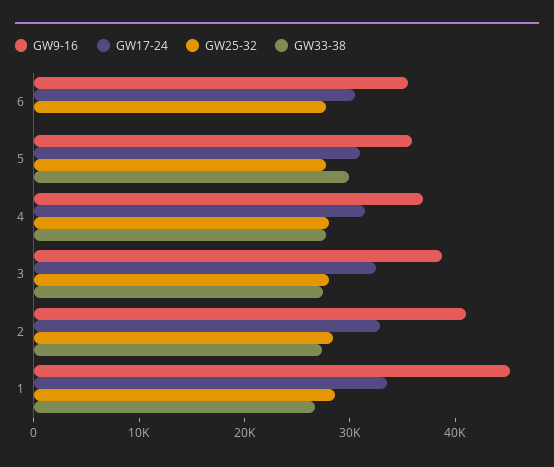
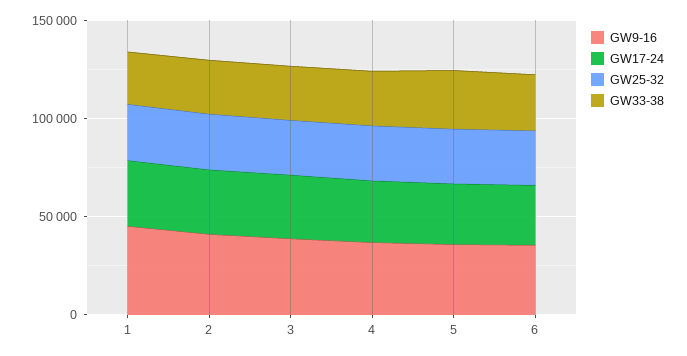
  {
    "GW9-16": {
      "6": 36000,
      "5": 36000,
      "4": 36000,
      "3": 38000,
      "2": 42000,
      "1": 46000
    },
    "GW17-24": {
      "6": 30000,
      "5": 30000,
      "4": 32000,
      "3": 32000,
      "2": 32000,
      "1": 34000
    },
    "GW25-32": {
      "6": 28000,
      "5": 28000,
      "4": 28000,
      "3": 28000,
      "2": 28000,
      "1": 28000
    },
    "GW33-38": {
-     "6": 0,
+     "6": 30000,
      "5": 30000,
      "4": 28000,
      "3": 28000,
      "2": 28000,
      "1": 26000
    }
  }

